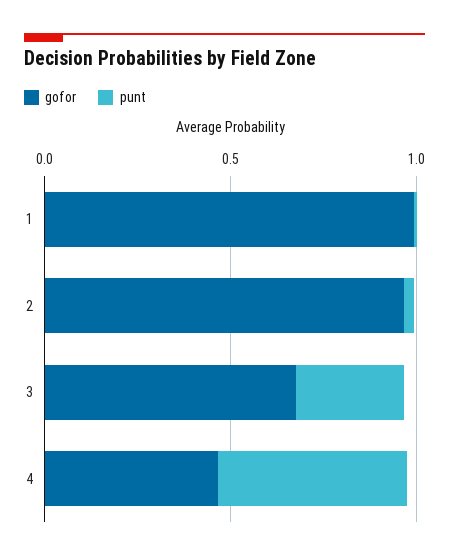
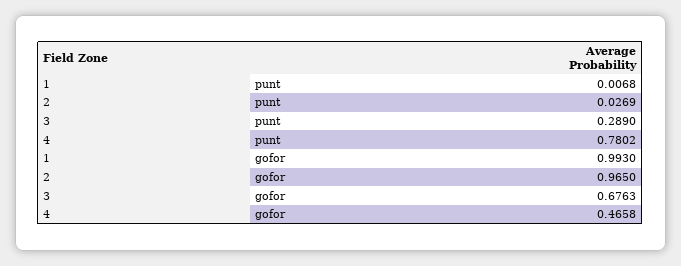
  {
    "gofor": {
      "1": 0.993,
      "2": 0.965,
      "3": 0.6763,
      "4": 0.4658
    },
    "punt": {
      "1": 0.0068,
      "2": 0.0269,
      "3": 0.289,
-     "4": 0.5
+     "4": 0.7802
    }
  }

